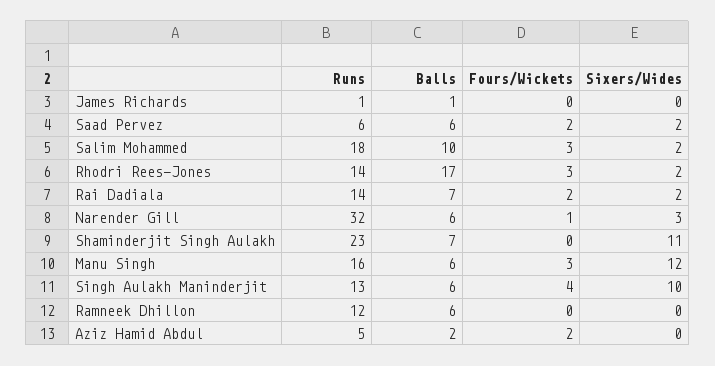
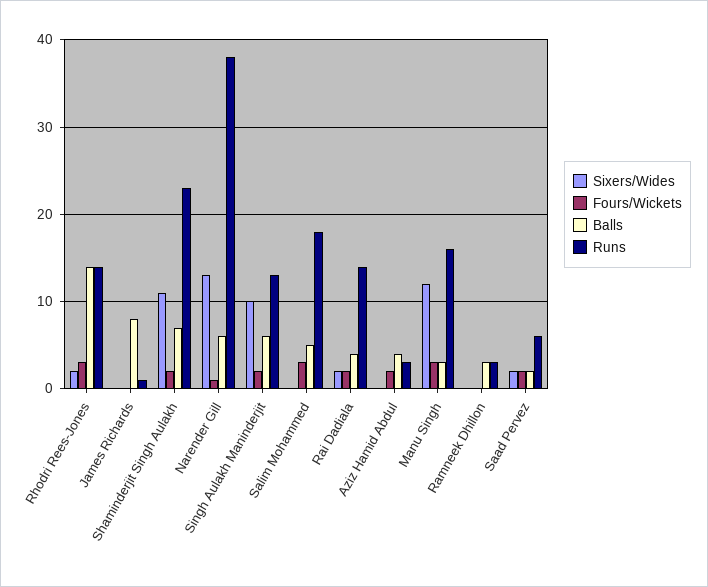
  {
    "Runs": {
      "James Richards": 1,
      "Saad Pervez": 6,
      "Salim Mohammed": 18,
      "Rhodri Rees-Jones": 14,
      "Rai Dadiala": 14,
-     "Narender Gill": 32,
+     "Narender Gill": 38,
      "Shaminderjit Singh Aulakh": 23,
      "Manu Singh": 16,
      "Singh Aulakh Maninderjit": 13,
-     "Ramneek Dhillon": 12,
+     "Ramneek Dhillon": 3,
-     "Aziz Hamid Abdul": 5
+     "Aziz Hamid Abdul": 3
    },
    "Balls": {
-     "James Richards": 1,
+     "James Richards": 8,
-     "Saad Pervez": 6,
+     "Saad Pervez": 2,
-     "Salim Mohammed": 10,
+     "Salim Mohammed": 5,
-     "Rhodri Rees-Jones": 17,
+     "Rhodri Rees-Jones": 14,
-     "Rai Dadiala": 7,
+     "Rai Dadiala": 4,
      "Narender Gill": 6,
      "Shaminderjit Singh Aulakh": 7,
-     "Manu Singh": 6,
+     "Manu Singh": 3,
      "Singh Aulakh Maninderjit": 6,
-     "Ramneek Dhillon": 6,
+     "Ramneek Dhillon": 3,
-     "Aziz Hamid Abdul": 2
+     "Aziz Hamid Abdul": 4
    },
    "Fours/Wickets": {
      "James Richards": 0,
      "Saad Pervez": 2,
      "Salim Mohammed": 3,
      "Rhodri Rees-Jones": 3,
      "Rai Dadiala": 2,
      "Narender Gill": 1,
-     "Shaminderjit Singh Aulakh": 0,
+     "Shaminderjit Singh Aulakh": 2,
      "Manu Singh": 3,
-     "Singh Aulakh Maninderjit": 4,
+     "Singh Aulakh Maninderjit": 2,
      "Ramneek Dhillon": 0,
      "Aziz Hamid Abdul": 2
    },
    "Sixers/Wides": {
      "James Richards": 0,
      "Saad Pervez": 2,
-     "Salim Mohammed": 2,
+     "Salim Mohammed": 0,
      "Rhodri Rees-Jones": 2,
      "Rai Dadiala": 2,
-     "Narender Gill": 3,
+     "Narender Gill": 13,
      "Shaminderjit Singh Aulakh": 11,
      "Manu Singh": 12,
      "Singh Aulakh Maninderjit": 10,
      "Ramneek Dhillon": 0,
      "Aziz Hamid Abdul": 0
    }
  }

